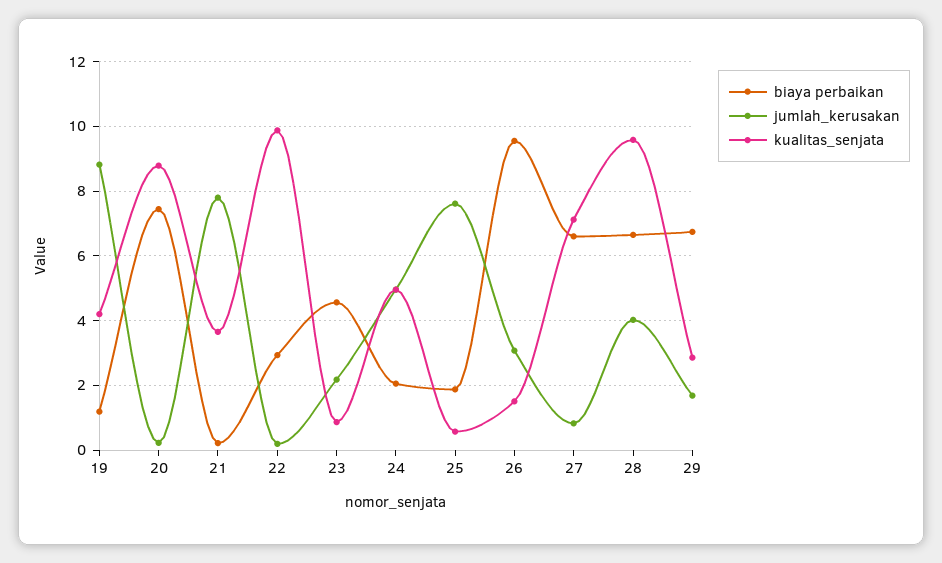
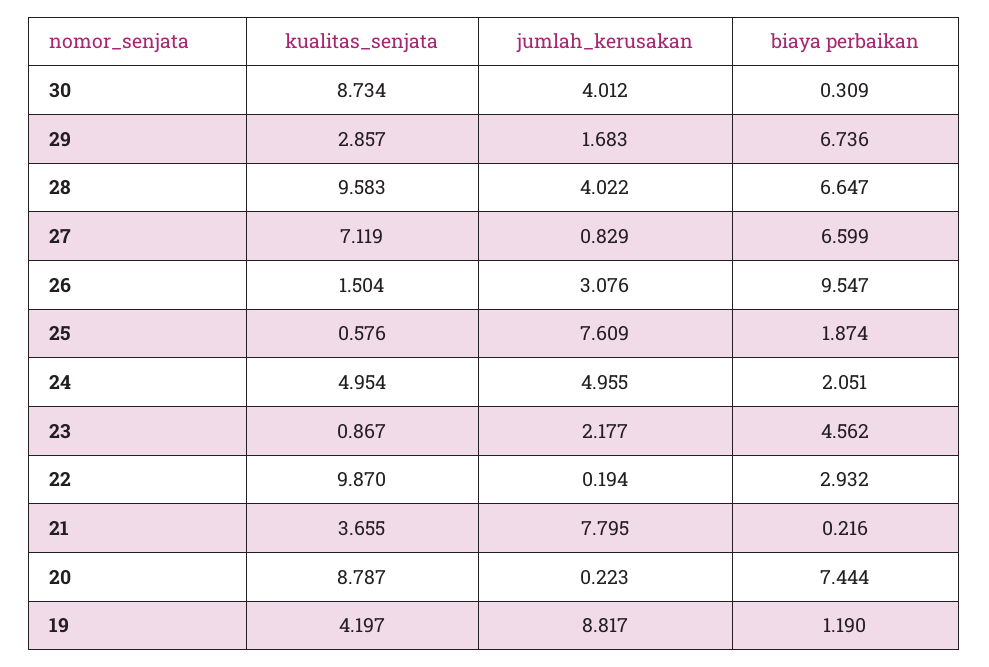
  {
    "biaya perbaikan": {
      "19": 1.19,
      "20": 7.444,
      "21": 0.216,
      "22": 2.932,
      "23": 4.562,
      "24": 2.051,
      "25": 1.874,
      "26": 9.547,
      "27": 6.599,
      "28": 6.647,
-     "29": 6.736
+     "29": 6.736,
+     "30": 0.309
    },
    "jumlah_kerusakan": {
      "19": 8.817,
      "20": 0.223,
      "21": 7.795,
      "22": 0.194,
      "23": 2.177,
      "24": 4.955,
      "25": 7.609,
      "26": 3.076,
      "27": 0.829,
      "28": 4.022,
-     "29": 1.683
+     "29": 1.683,
+     "30": 4.012
    },
    "kualitas_senjata": {
      "19": 4.197,
      "20": 8.787,
      "21": 3.655,
      "22": 9.87,
      "23": 0.867,
      "24": 4.954,
      "25": 0.576,
      "26": 1.504,
      "27": 7.119,
      "28": 9.583,
-     "29": 2.857
+     "29": 2.857,
+     "30": 8.734
    }
  }

